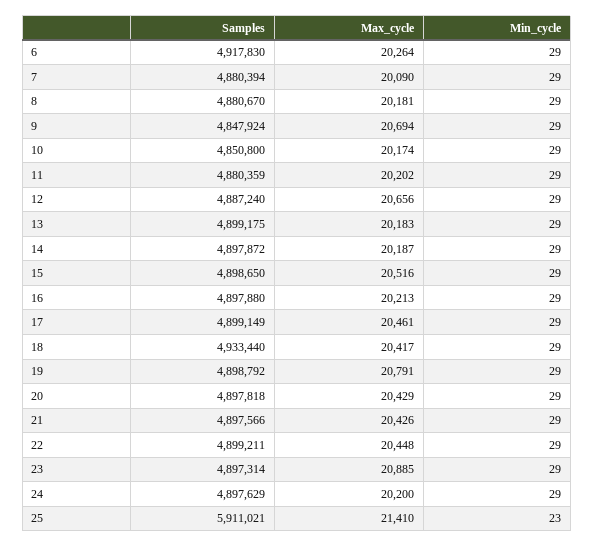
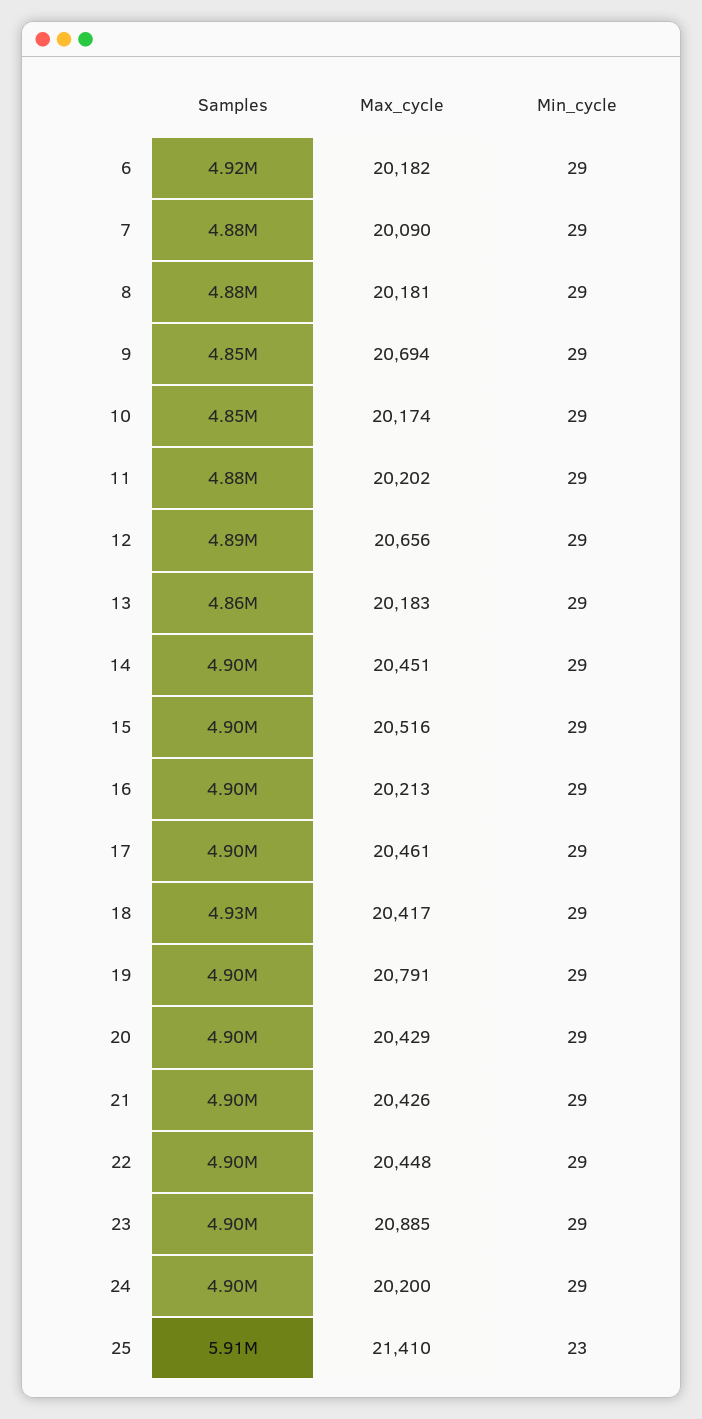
  {
    "Samples": {
      "6": 4917830,
      "7": 4880394,
      "8": 4880670,
      "9": 4847924,
      "10": 4850800,
      "11": 4880359,
      "12": 4887240,
-     "13": 4899175,
+     "13": 4860000,
      "14": 4897872,
      "15": 4898650,
      "16": 4897880,
      "17": 4899149,
      "18": 4933440,
      "19": 4898792,
      "20": 4897818,
      "21": 4897566,
      "22": 4899211,
      "23": 4897314,
      "24": 4897629,
      "25": 5911021
    },
    "Max_cycle": {
-     "6": 20264,
+     "6": 20182,
      "7": 20090,
      "8": 20181,
      "9": 20694,
      "10": 20174,
      "11": 20202,
      "12": 20656,
      "13": 20183,
-     "14": 20187,
+     "14": 20451,
      "15": 20516,
      "16": 20213,
      "17": 20461,
      "18": 20417,
      "19": 20791,
      "20": 20429,
      "21": 20426,
      "22": 20448,
      "23": 20885,
      "24": 20200,
      "25": 21410
    },
    "Min_cycle": {
      "6": 29,
      "7": 29,
      "8": 29,
      "9": 29,
      "10": 29,
      "11": 29,
      "12": 29,
      "13": 29,
      "14": 29,
      "15": 29,
      "16": 29,
      "17": 29,
      "18": 29,
      "19": 29,
      "20": 29,
      "21": 29,
      "22": 29,
      "23": 29,
      "24": 29,
      "25": 23
    }
  }

